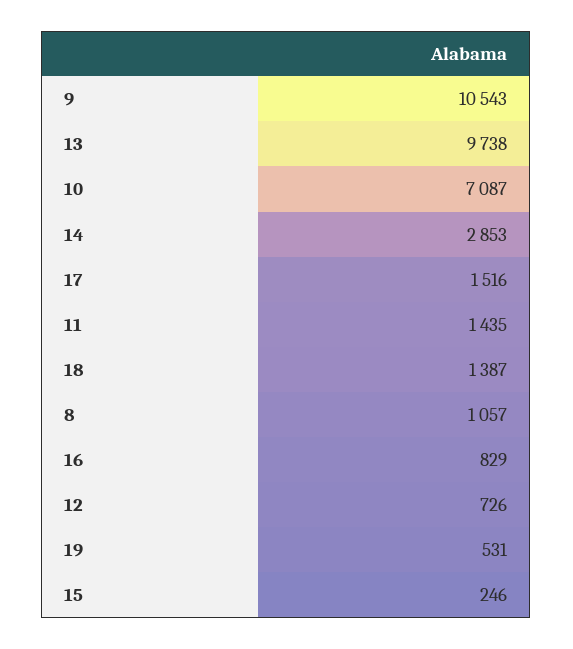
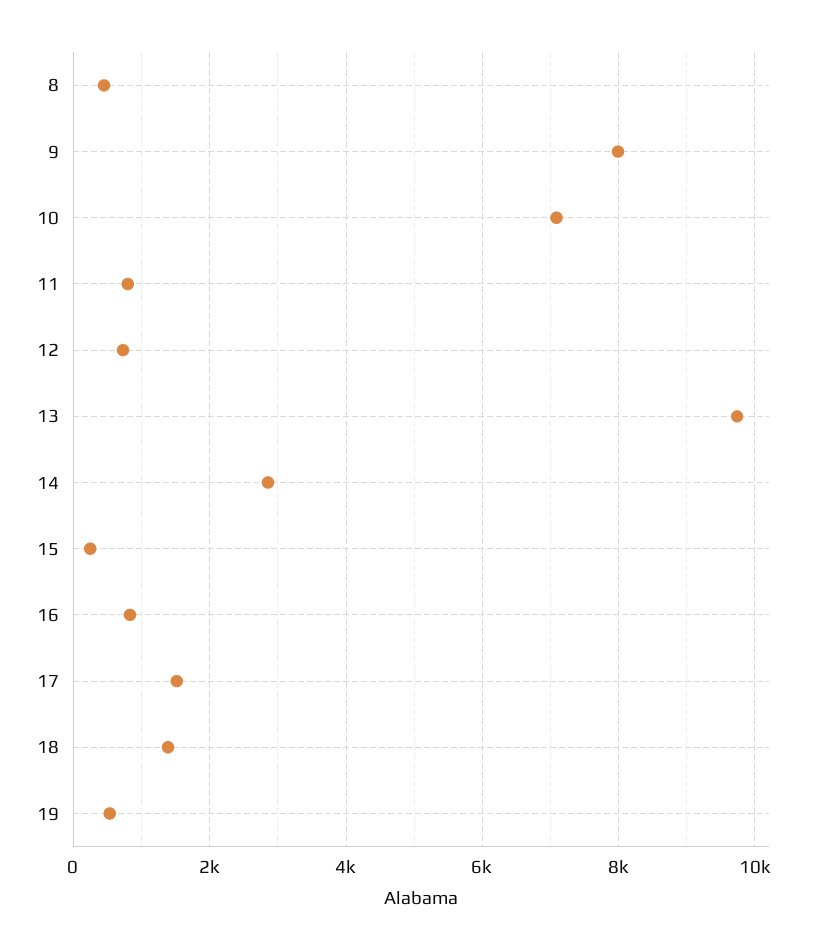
  {
-   "9": 10543,
+   "9": 8000,
    "13": 9738,
    "10": 7087,
    "14": 2853,
    "17": 1516,
-   "11": 1435,
+   "11": 800,
    "18": 1387,
-   "8": 1057,
+   "8": 400,
    "16": 829,
    "12": 726,
    "19": 531,
    "15": 246
  }

